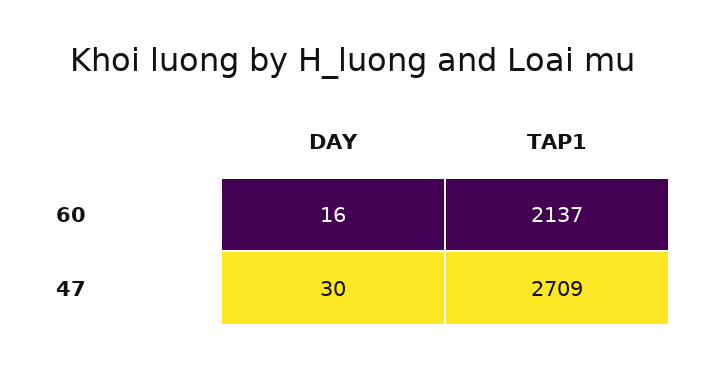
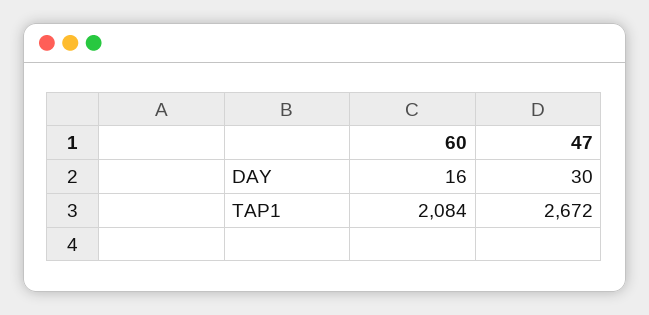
  {
    "DAY": {
      "60": 16,
      "47": 30
    },
    "TAP1": {
-     "60": 2137,
+     "60": 2084,
-     "47": 2709
+     "47": 2672
    }
  }

